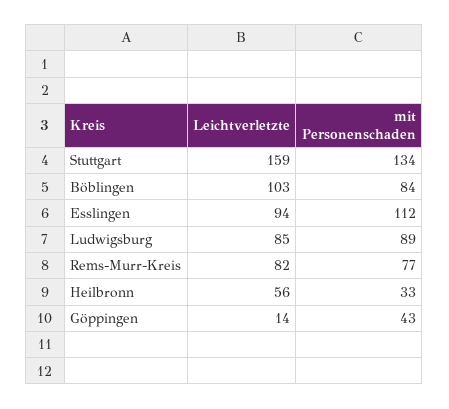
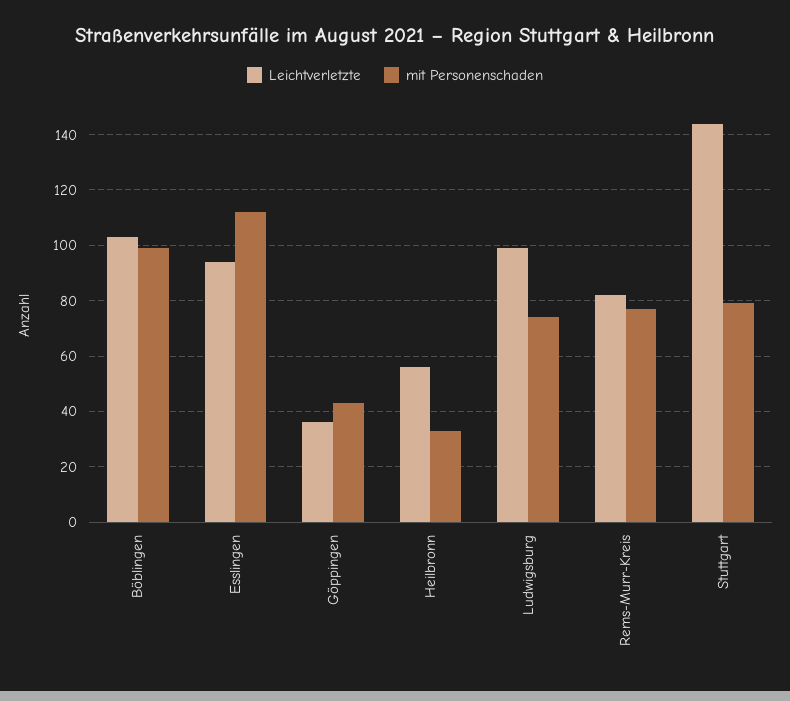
  {
    "Leichtverletzte": {
-     "Stuttgart": 159,
+     "Stuttgart": 145,
      "Böblingen": 103,
      "Esslingen": 94,
-     "Ludwigsburg": 85,
+     "Ludwigsburg": 100,
      "Rems-Murr-Kreis": 82,
      "Heilbronn": 56,
-     "Göppingen": 14
+     "Göppingen": 35
    },
    "mit Personenschaden": {
-     "Stuttgart": 134,
+     "Stuttgart": 80,
-     "Böblingen": 84,
+     "Böblingen": 100,
      "Esslingen": 112,
-     "Ludwigsburg": 89,
+     "Ludwigsburg": 75,
      "Rems-Murr-Kreis": 77,
      "Heilbronn": 33,
      "Göppingen": 43
    }
  }

